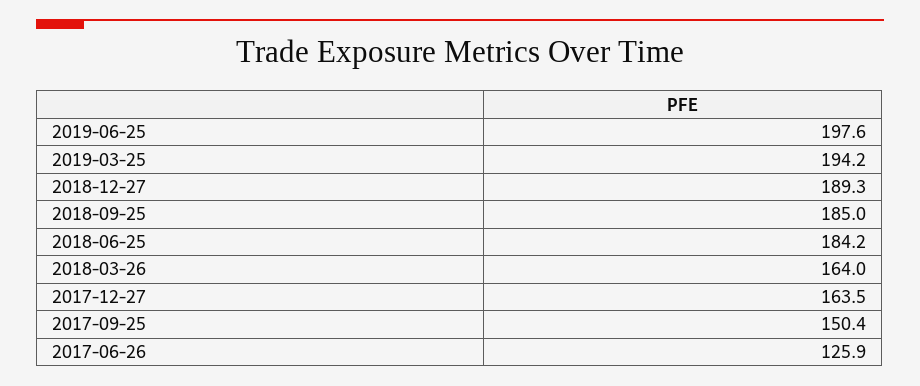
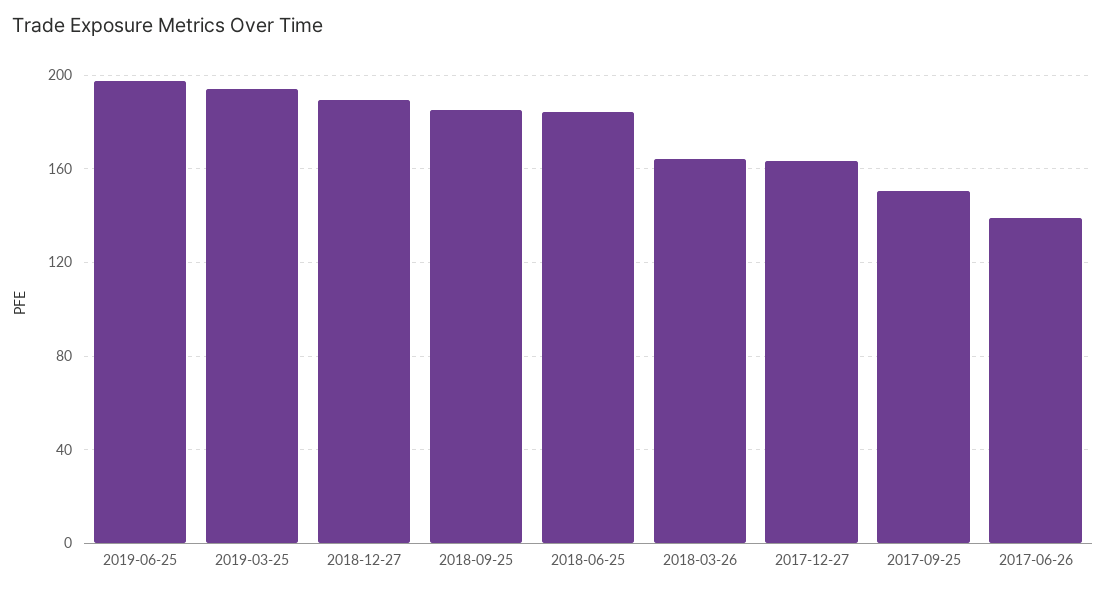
  {
    "2019-06-25": 197.6,
    "2019-03-25": 194.2,
    "2018-12-27": 189.3,
    "2018-09-25": 185,
    "2018-06-25": 184.2,
    "2018-03-26": 164,
    "2017-12-27": 163.5,
    "2017-09-25": 150.4,
-   "2017-06-26": 125.9
+   "2017-06-26": 140
  }

